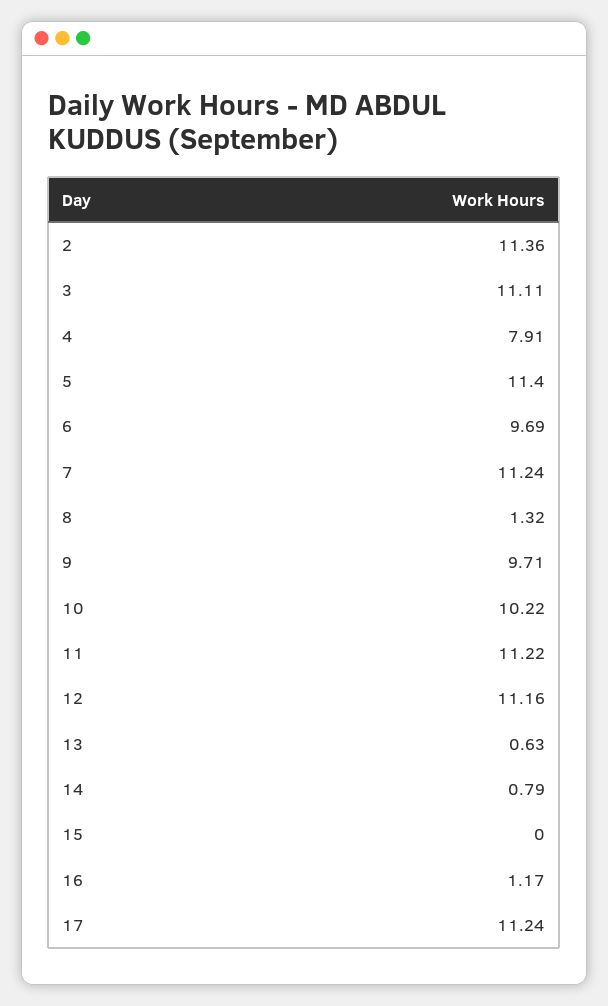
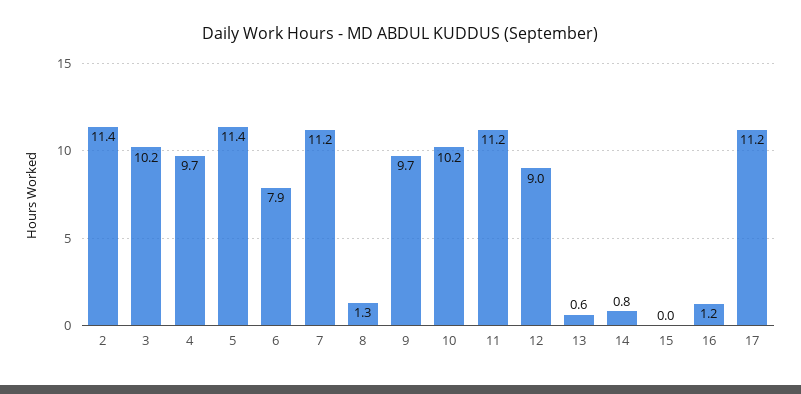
  {
    "2": 11.36,
-   "3": 11.11,
+   "3": 10.2,
-   "4": 7.91,
+   "4": 9.7,
    "5": 11.4,
-   "6": 9.69,
+   "6": 7.9,
    "7": 11.24,
    "8": 1.32,
    "9": 9.71,
    "10": 10.22,
    "11": 11.22,
-   "12": 11.16,
+   "12": 9,
    "13": 0.63,
    "14": 0.79,
    "15": 0,
    "16": 1.17,
    "17": 11.24
  }

